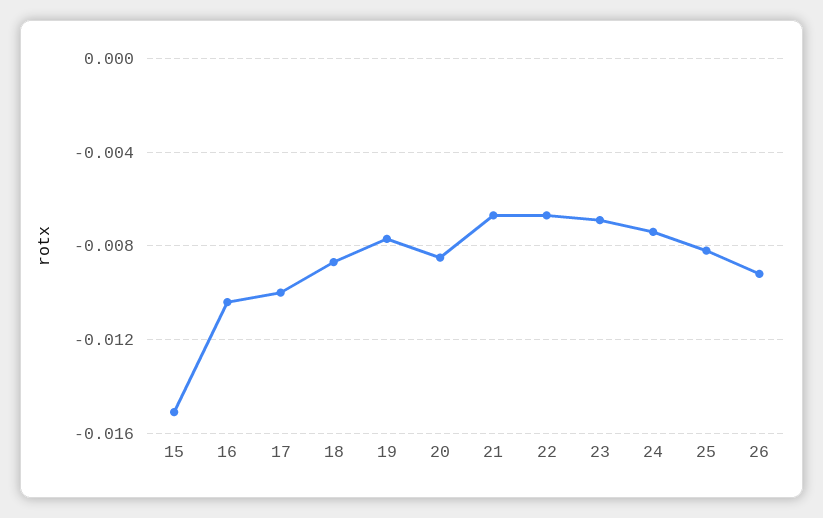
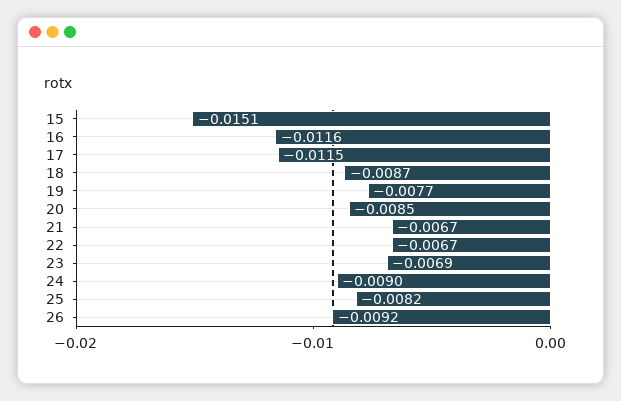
  {
    "15": -0.0151,
-   "16": -0.0105,
+   "16": -0.0116,
-   "17": -0.01,
+   "17": -0.0115,
    "18": -0.0087,
    "19": -0.0077,
    "20": -0.0085,
    "21": -0.0067,
    "22": -0.0067,
    "23": -0.0069,
-   "24": -0.0075,
+   "24": -0.009,
    "25": -0.0082,
    "26": -0.0092
  }

